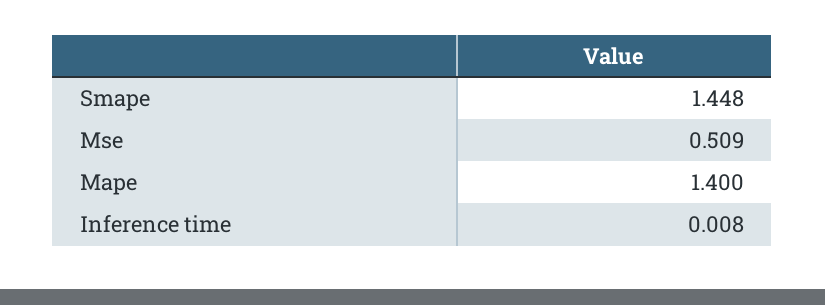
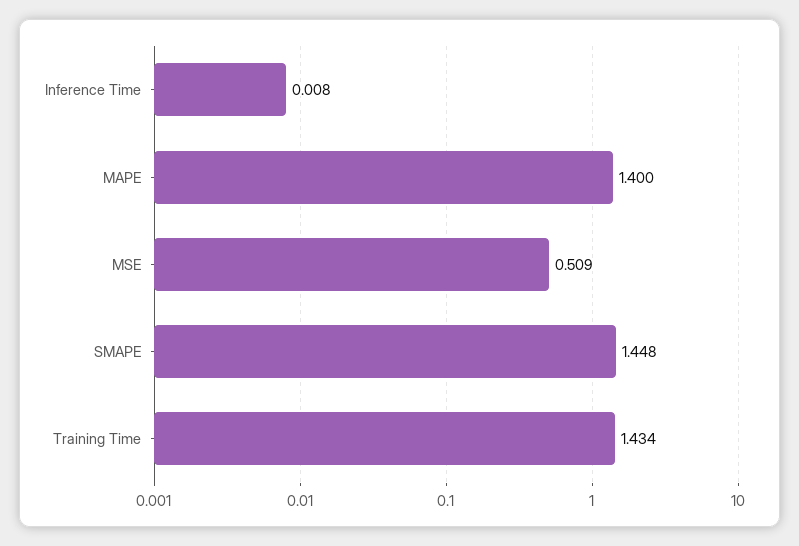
  {
    "Smape": 1.448,
    "Mse": 0.509,
    "Mape": 1.4,
-   "Inference time": 0.008
+   "Inference time": 0.008,
+   "Training Time": 1.434
  }

